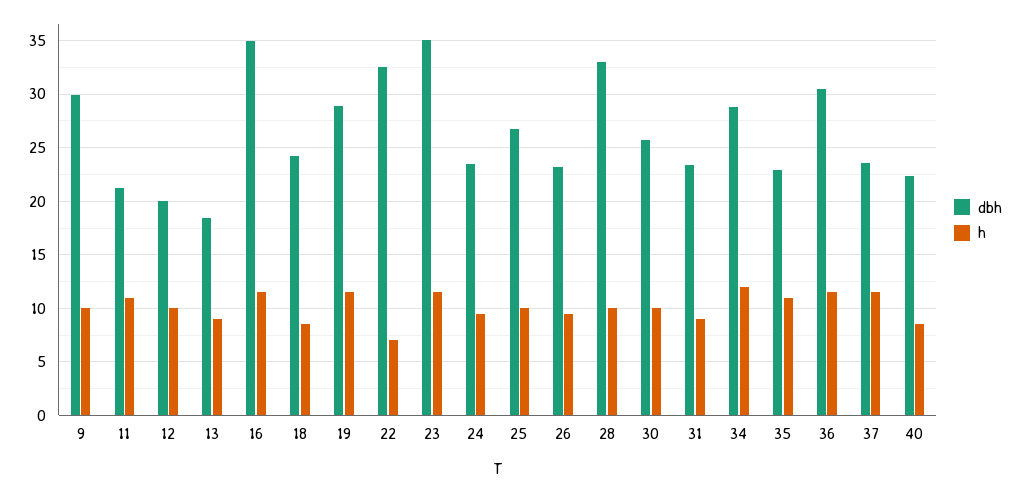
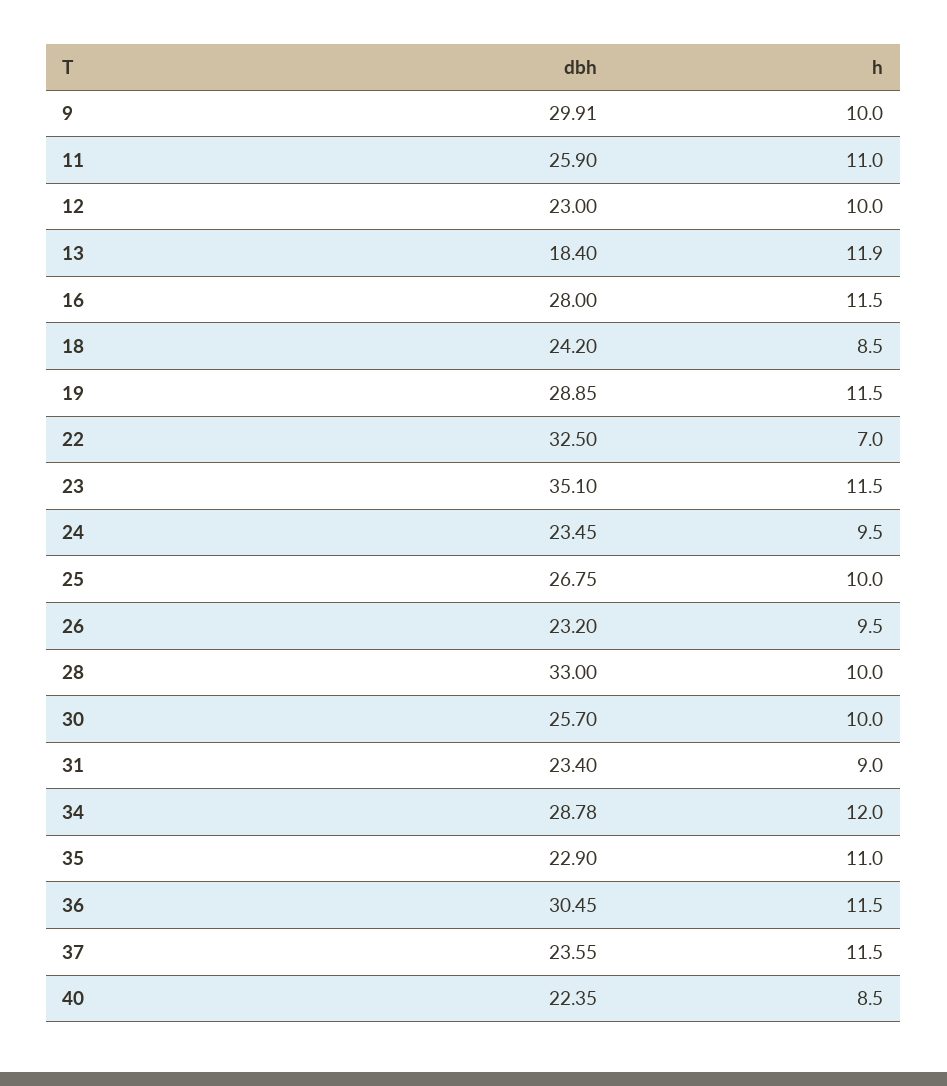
  {
    "dbh": {
      "9": 29.91,
-     "11": 21,
+     "11": 25.9,
-     "12": 20,
+     "12": 23,
      "13": 18.4,
-     "16": 35,
+     "16": 28,
      "18": 24.2,
      "19": 28.85,
      "22": 32.5,
      "23": 35.1,
      "24": 23.45,
      "25": 26.75,
      "26": 23.2,
      "28": 33,
      "30": 25.7,
      "31": 23.4,
      "34": 28.78,
      "35": 22.9,
      "36": 30.45,
      "37": 23.55,
      "40": 22.35
    },
    "h": {
      "9": 10,
      "11": 11,
      "12": 10,
-     "13": 9,
+     "13": 11.9,
      "16": 11.5,
      "18": 8.5,
      "19": 11.5,
      "22": 7,
      "23": 11.5,
      "24": 9.5,
      "25": 10,
      "26": 9.5,
      "28": 10,
      "30": 10,
      "31": 9,
      "34": 12,
      "35": 11,
      "36": 11.5,
      "37": 11.5,
      "40": 8.5
    }
  }

